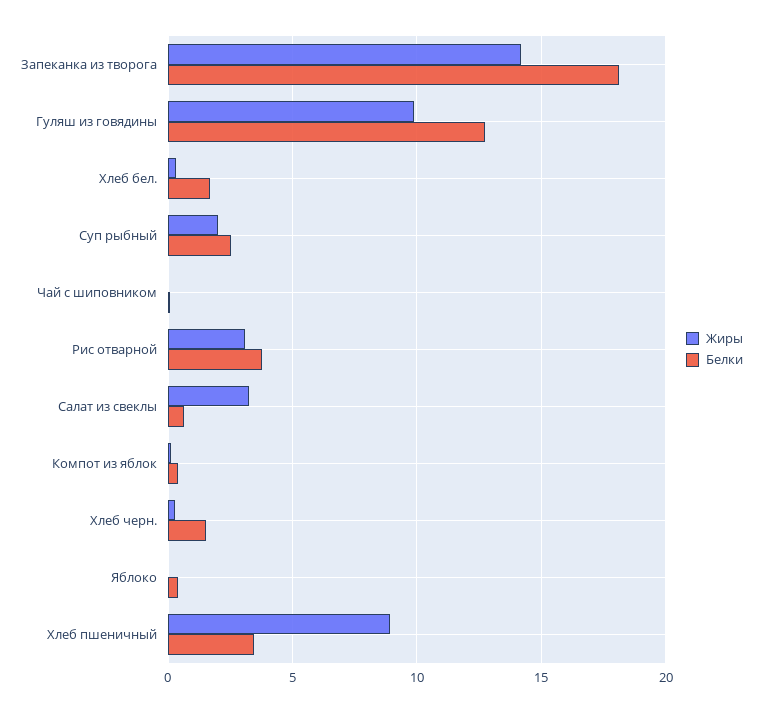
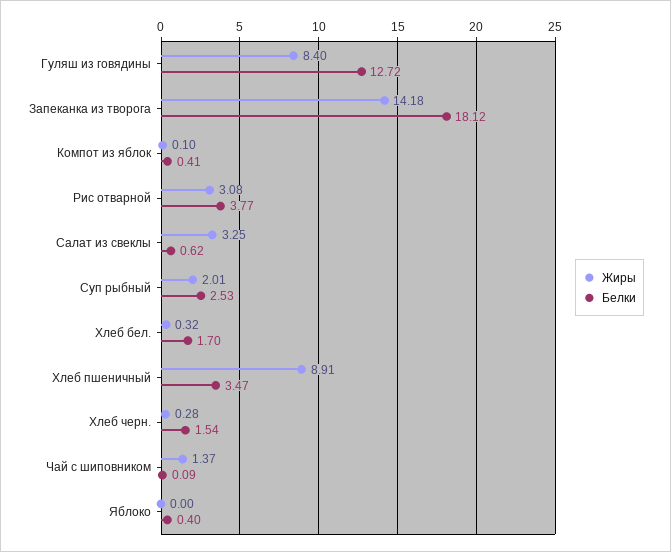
  {
    "Жиры": {
      "Запеканка из творога": 14.18,
-     "Гуляш из говядины": 10,
+     "Гуляш из говядины": 8.4,
      "Хлеб бел.": 0.32,
      "Суп рыбный": 2.01,
-     "Чай с шиповником": 0,
+     "Чай с шиповником": 1.37,
      "Рис отварной": 3.08,
      "Салат из свеклы": 3.25,
      "Компот из яблок": 0.1,
      "Хлеб черн.": 0.28,
      "Яблоко": 0,
      "Хлеб пшеничный": 8.91
    },
    "Белки": {
      "Запеканка из творога": 18.12,
      "Гуляш из говядины": 12.72,
      "Хлеб бел.": 1.7,
      "Суп рыбный": 2.53,
      "Чай с шиповником": 0.09,
      "Рис отварной": 3.77,
      "Салат из свеклы": 0.62,
      "Компот из яблок": 0.41,
      "Хлеб черн.": 1.54,
      "Яблоко": 0.4,
      "Хлеб пшеничный": 3.47
    }
  }

